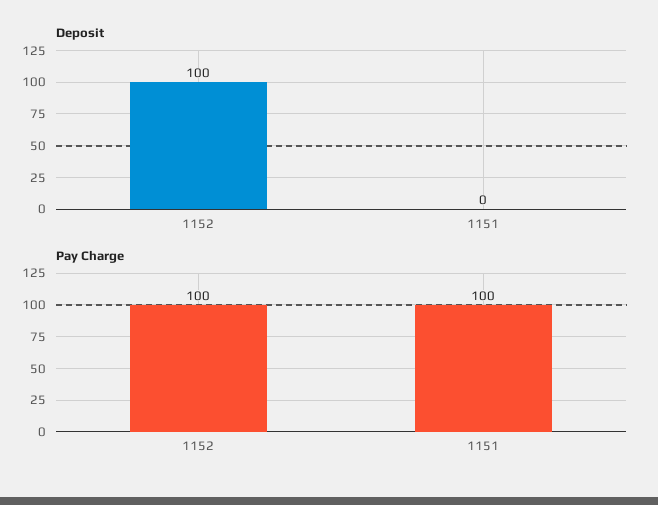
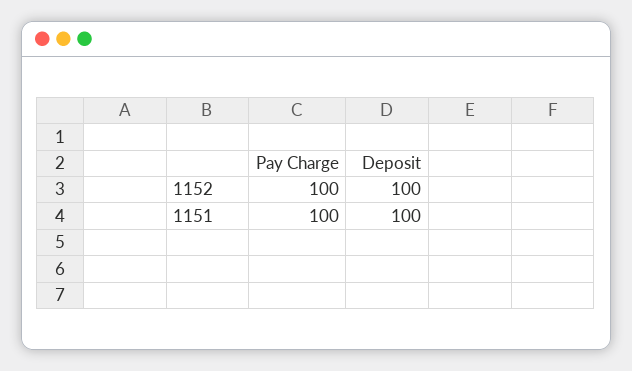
  {
    "Deposit": {
      "1152": 100,
-     "1151": 0
+     "1151": 100
    },
    "Pay Charge": {
      "1152": 100,
      "1151": 100
    }
  }

